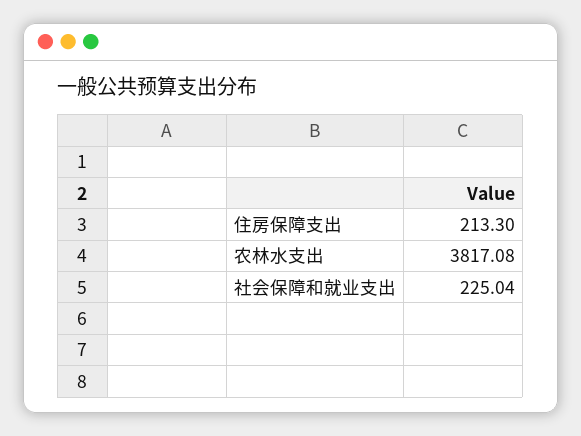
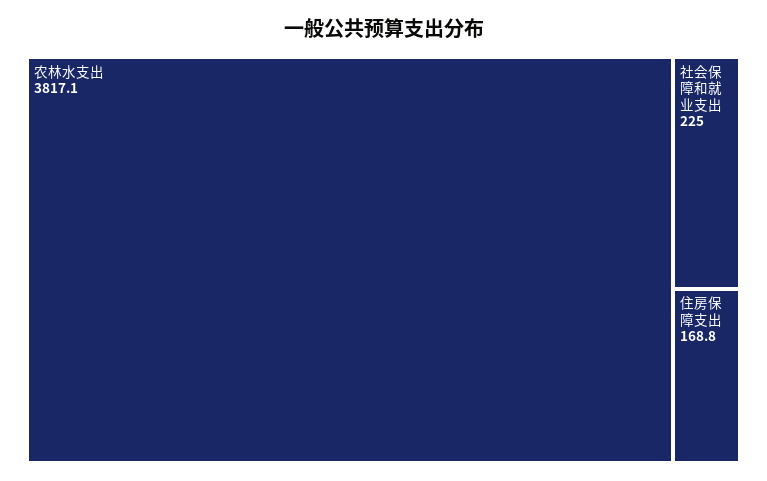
  {
-   "住房保障支出": 213.3,
+   "住房保障支出": 168.8,
    "农林水支出": 3817.08,
    "社会保障和就业支出": 225.04
  }

